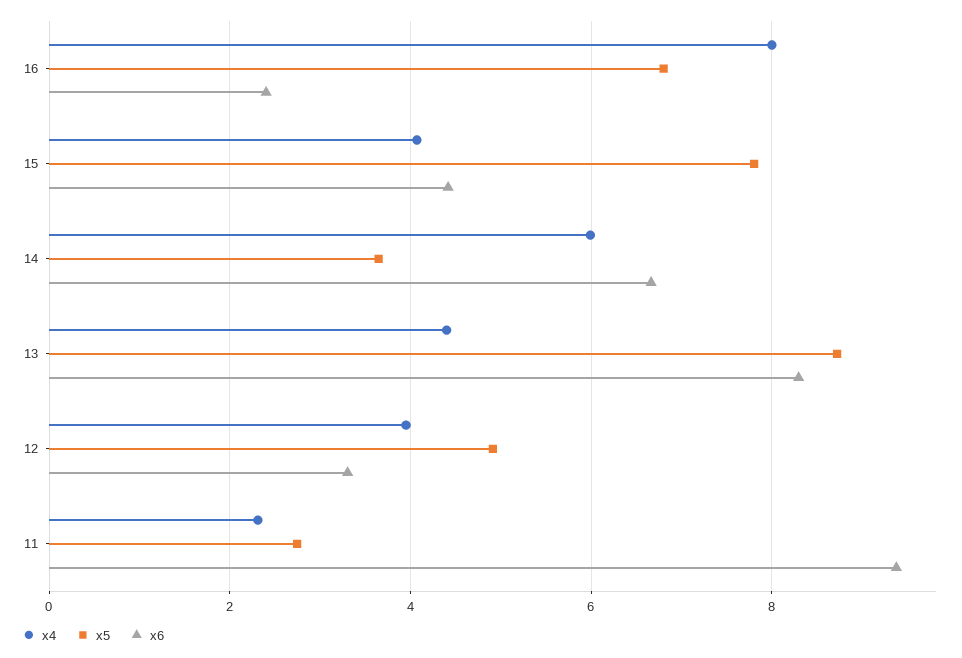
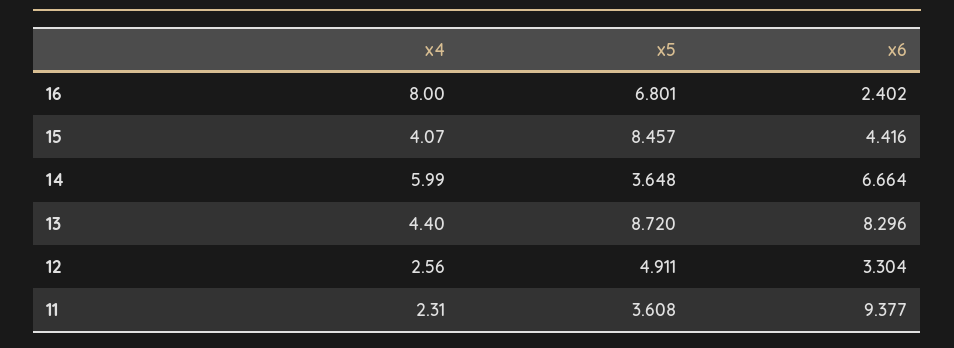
  {
    "x4": {
      "16": 8,
      "15": 4.07,
      "14": 5.99,
      "13": 4.4,
-     "12": 4,
+     "12": 2.56,
      "11": 2.31
    },
    "x5": {
      "16": 6.801,
-     "15": 7.8,
+     "15": 8.457,
      "14": 3.648,
      "13": 8.72,
      "12": 4.911,
-     "11": 2.8
+     "11": 3.608
    },
    "x6": {
      "16": 2.402,
      "15": 4.416,
      "14": 6.664,
      "13": 8.296,
      "12": 3.304,
      "11": 9.377
    }
  }

